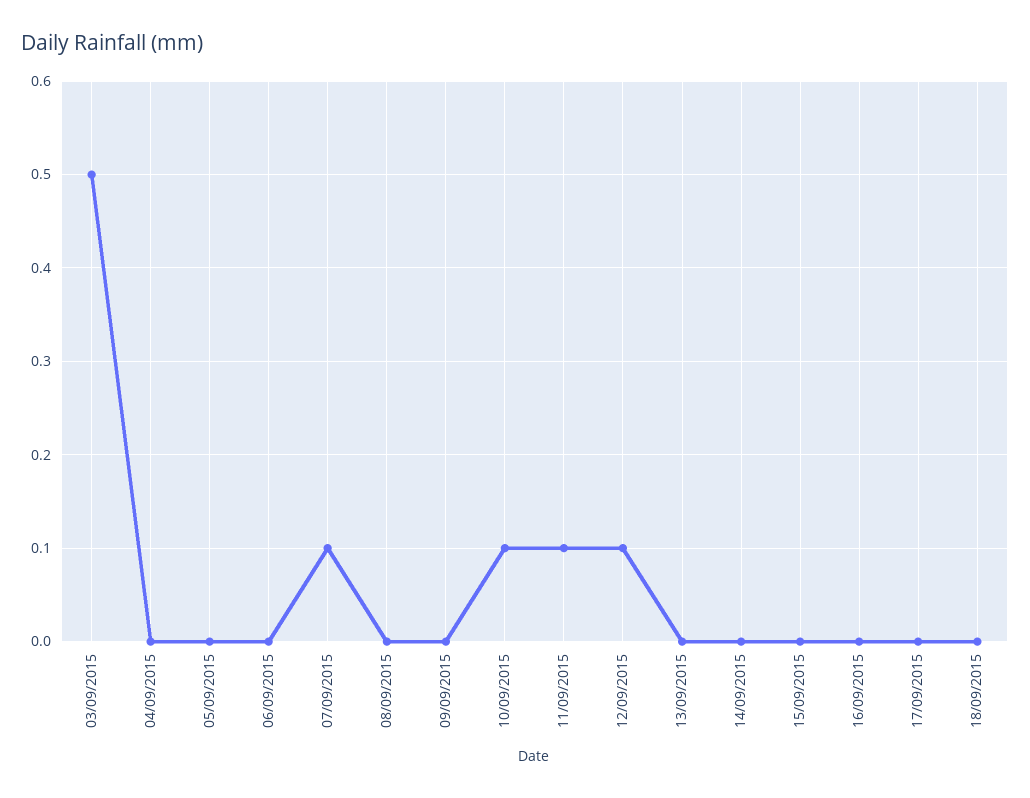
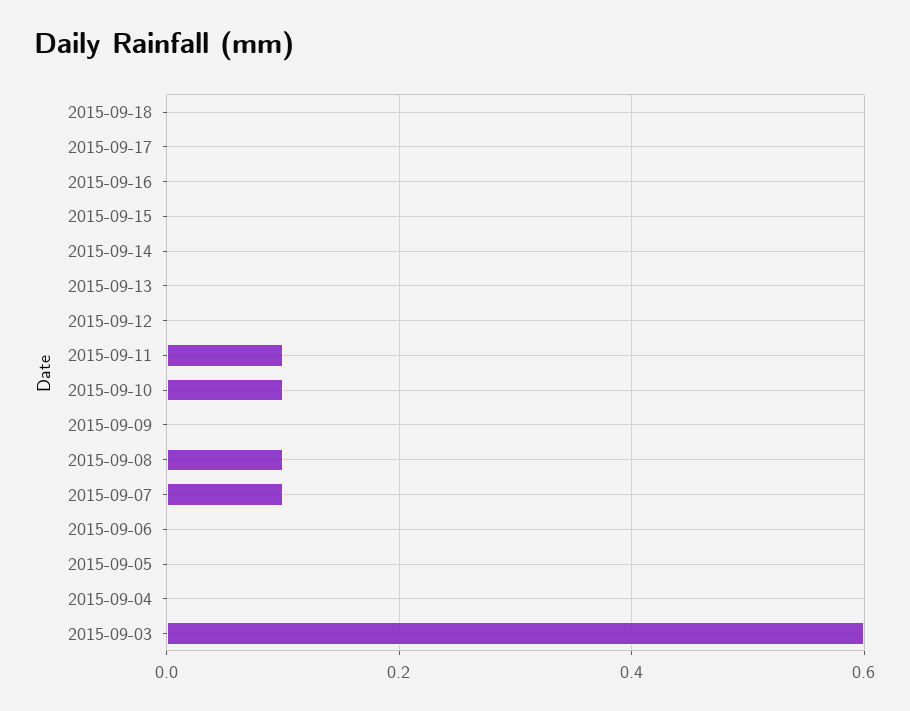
  {
-   "03/09/2015": 0.5,
+   "03/09/2015": 0.6,
    "04/09/2015": 0,
    "05/09/2015": 0,
    "06/09/2015": 0,
    "07/09/2015": 0.1,
-   "08/09/2015": 0,
+   "08/09/2015": 0.1,
    "09/09/2015": 0,
    "10/09/2015": 0.1,
    "11/09/2015": 0.1,
-   "12/09/2015": 0.1,
+   "12/09/2015": 0,
    "13/09/2015": 0,
    "14/09/2015": 0,
    "15/09/2015": 0,
    "16/09/2015": 0,
    "17/09/2015": 0,
    "18/09/2015": 0
  }

